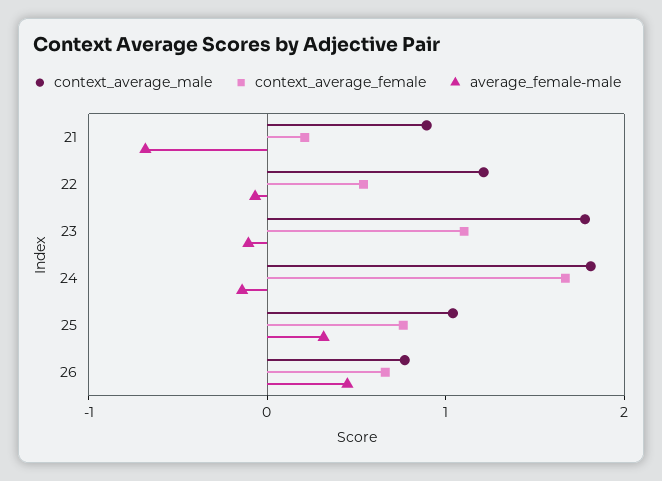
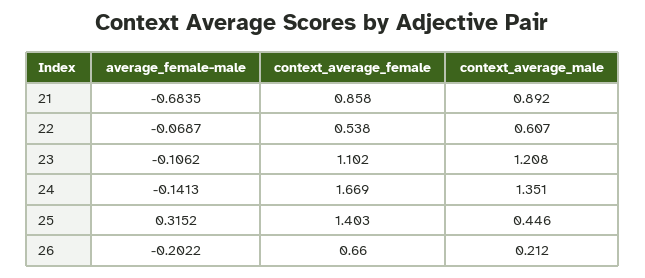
  {
    "context_average_male": {
      "21": 0.892,
-     "22": 1.2,
+     "22": 0.607,
-     "23": 1.8,
+     "23": 1.208,
-     "24": 1.8,
+     "24": 1.351,
-     "25": 1,
+     "25": 0.446,
-     "26": 0.8
+     "26": 0.212
    },
    "context_average_female": {
-     "21": 0.2,
+     "21": 0.858,
      "22": 0.538,
      "23": 1.102,
      "24": 1.669,
-     "25": 0.8,
+     "25": 1.403,
      "26": 0.66
    },
    "average_female-male": {
      "21": -0.6835,
      "22": -0.0687,
      "23": -0.1062,
      "24": -0.1413,
      "25": 0.3152,
-     "26": 0.4
+     "26": -0.2022
    }
  }

